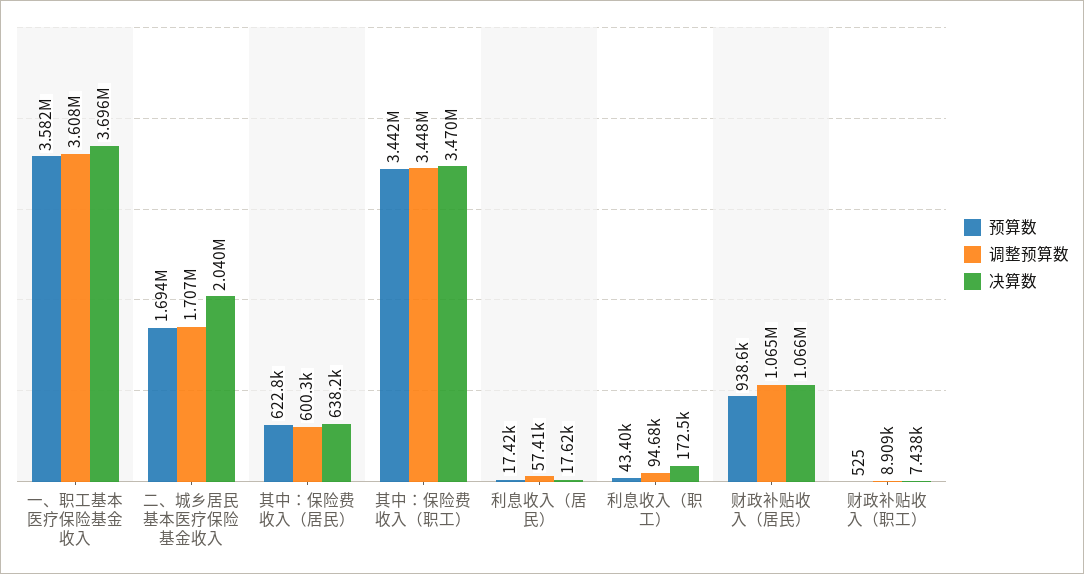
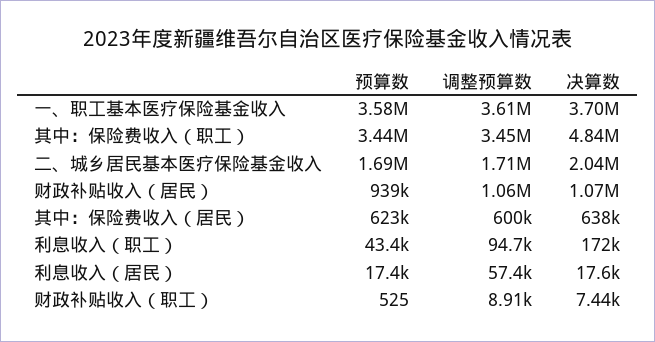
  {
    "预算数": {
      "一、职工基本医疗保险基金收入": 3582000,
      "二、城乡居民基本医疗保险基金收入": 1694000,
      "其中：保险费收入（居民）": 622800,
      "其中：保险费收入（职工）": 3442000,
      "利息收入（居民）": 17420,
      "利息收入（职工）": 43400,
      "财政补贴收入（居民）": 938600,
      "财政补贴收入（职工）": 525
    },
    "调整预算数": {
      "一、职工基本医疗保险基金收入": 3608000,
      "二、城乡居民基本医疗保险基金收入": 1707000,
      "其中：保险费收入（居民）": 600300,
      "其中：保险费收入（职工）": 3448000,
      "利息收入（居民）": 57410,
      "利息收入（职工）": 94680,
      "财政补贴收入（居民）": 1065000,
      "财政补贴收入（职工）": 8909
    },
    "决算数": {
      "一、职工基本医疗保险基金收入": 3696000,
      "二、城乡居民基本医疗保险基金收入": 2040000,
      "其中：保险费收入（居民）": 638200,
-     "其中：保险费收入（职工）": 3470000,
+     "其中：保险费收入（职工）": 4840000,
      "利息收入（居民）": 17620,
      "利息收入（职工）": 172500,
      "财政补贴收入（居民）": 1066000,
      "财政补贴收入（职工）": 7438
    }
  }

